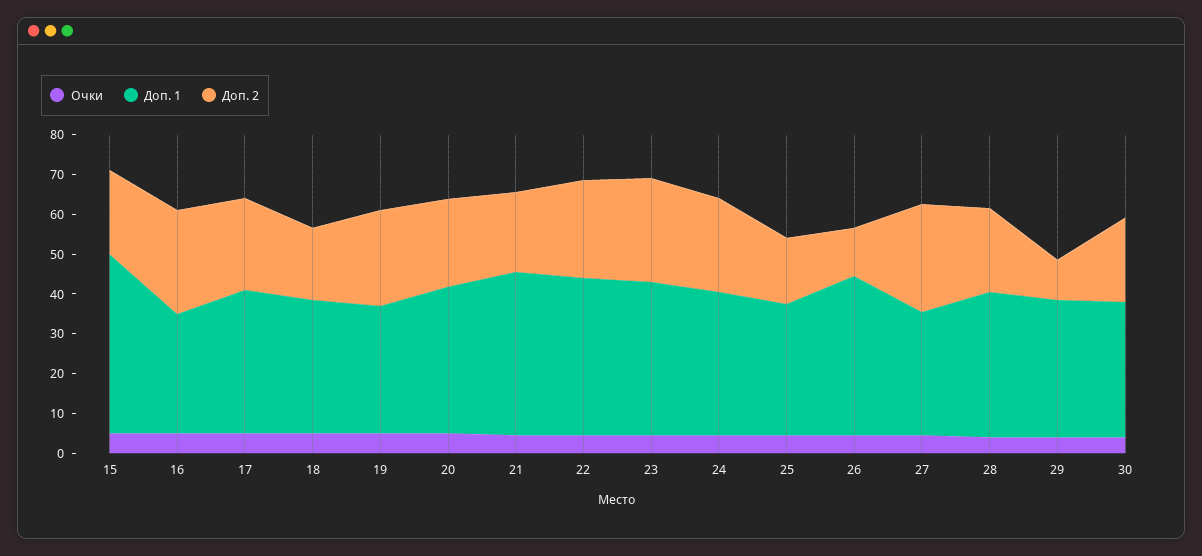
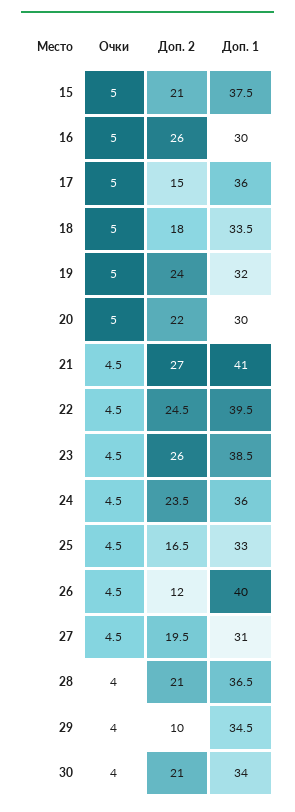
  {
    "Очки": {
      "15": 5,
      "16": 5,
      "17": 5,
      "18": 5,
      "19": 5,
      "20": 5,
      "21": 4.5,
      "22": 4.5,
      "23": 4.5,
      "24": 4.5,
      "25": 4.5,
      "26": 4.5,
      "27": 4.5,
      "28": 4,
      "29": 4,
      "30": 4
    },
    "Доп. 1": {
-     "15": 45,
+     "15": 37.5,
      "16": 30,
      "17": 36,
      "18": 33.5,
      "19": 32,
-     "20": 37.5,
+     "20": 30,
      "21": 41,
      "22": 39.5,
      "23": 38.5,
      "24": 36,
      "25": 33,
      "26": 40,
      "27": 31,
      "28": 36.5,
      "29": 34.5,
      "30": 34
    },
    "Доп. 2": {
      "15": 21,
      "16": 26,
-     "17": 22.5,
+     "17": 15,
      "18": 18,
      "19": 24,
      "20": 22,
-     "21": 20,
+     "21": 27,
      "22": 24.5,
      "23": 26,
      "24": 23.5,
      "25": 16.5,
      "26": 12,
-     "27": 27.5,
+     "27": 19.5,
      "28": 21,
      "29": 10,
      "30": 21
    }
  }

